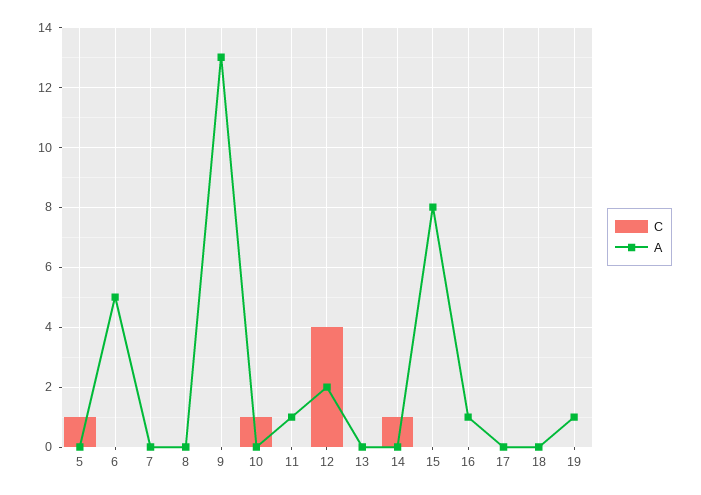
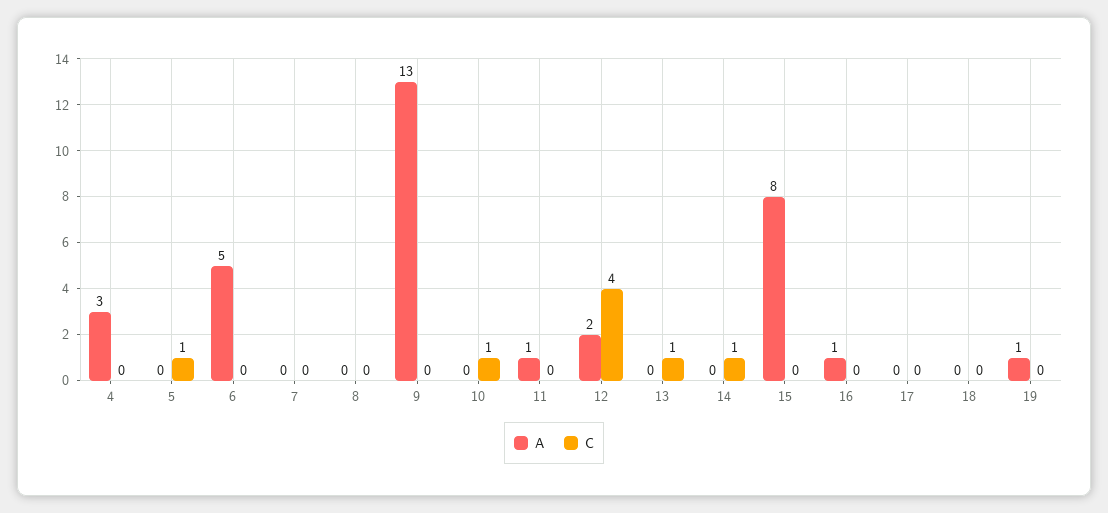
  {
    "C": {
      "5": 1,
      "6": 0,
      "7": 0,
      "8": 0,
      "9": 0,
      "10": 1,
      "11": 0,
      "12": 4,
-     "13": 0,
+     "13": 1,
      "14": 1,
      "15": 0,
      "16": 0,
      "17": 0,
      "18": 0,
-     "19": 0
+     "19": 0,
+     "4": 0
    },
    "A": {
      "5": 0,
      "6": 5,
      "7": 0,
      "8": 0,
      "9": 13,
      "10": 0,
      "11": 1,
      "12": 2,
      "13": 0,
      "14": 0,
      "15": 8,
      "16": 1,
      "17": 0,
      "18": 0,
-     "19": 1
+     "19": 1,
+     "4": 3
    }
  }

